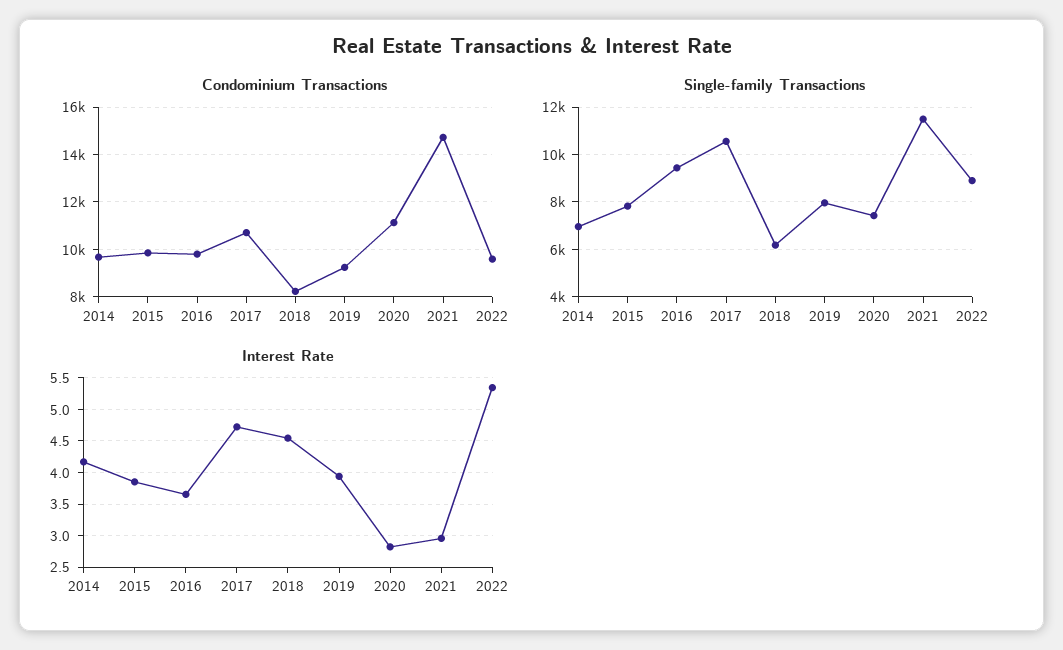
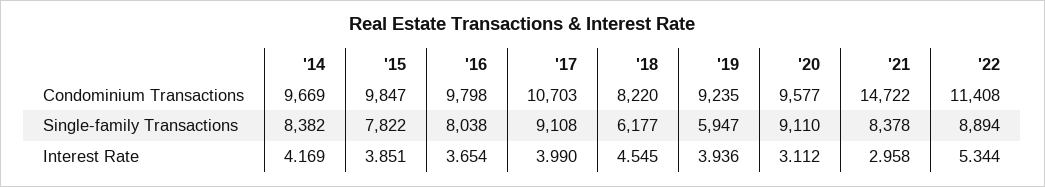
  {
    "Condominium Transactions": {
      "2014": 9669,
      "2015": 9847,
      "2016": 9798,
      "2017": 10703,
      "2018": 8220,
      "2019": 9235,
-     "2020": 11000,
+     "2020": 9577,
      "2021": 14722,
-     "2022": 9500
+     "2022": 11408
    },
    "Single-family Transactions": {
-     "2014": 7000,
+     "2014": 8382,
      "2015": 7822,
-     "2016": 9500,
+     "2016": 8038,
-     "2017": 10500,
+     "2017": 9108,
      "2018": 6177,
-     "2019": 8000,
+     "2019": 5947,
-     "2020": 7500,
+     "2020": 9110,
-     "2021": 11500,
+     "2021": 8378,
      "2022": 8894
    },
    "Interest Rate": {
      "2014": 4.169,
      "2015": 3.851,
      "2016": 3.654,
-     "2017": 4.7,
+     "2017": 3.99,
      "2018": 4.545,
      "2019": 3.936,
-     "2020": 2.8,
+     "2020": 3.112,
      "2021": 2.958,
      "2022": 5.344
    }
  }

